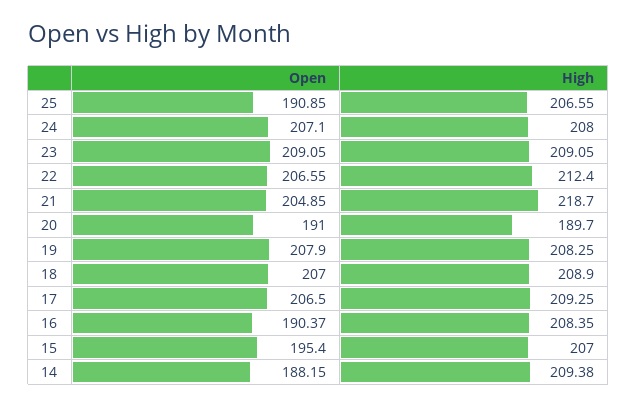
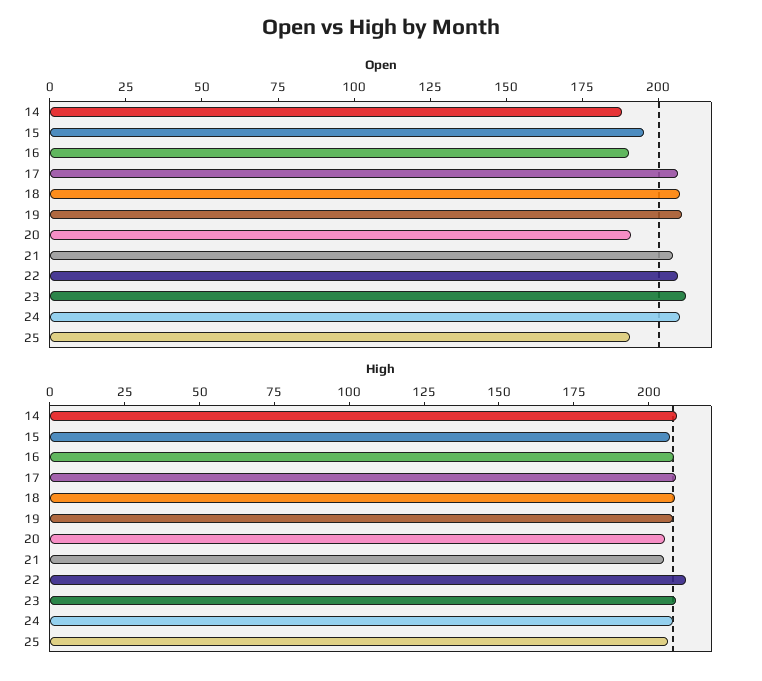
  {
    "Open": {
      "25": 190.85,
      "24": 207.1,
      "23": 209.05,
      "22": 206.55,
      "21": 204.85,
      "20": 191,
      "19": 207.9,
      "18": 207,
      "17": 206.5,
      "16": 190.37,
      "15": 195.4,
      "14": 188.15
    },
    "High": {
      "25": 206.55,
      "24": 208,
      "23": 209.05,
      "22": 212.4,
-     "21": 218.7,
+     "21": 205,
-     "20": 189.7,
+     "20": 205,
      "19": 208.25,
      "18": 208.9,
      "17": 209.25,
      "16": 208.35,
      "15": 207,
      "14": 209.38
    }
  }

